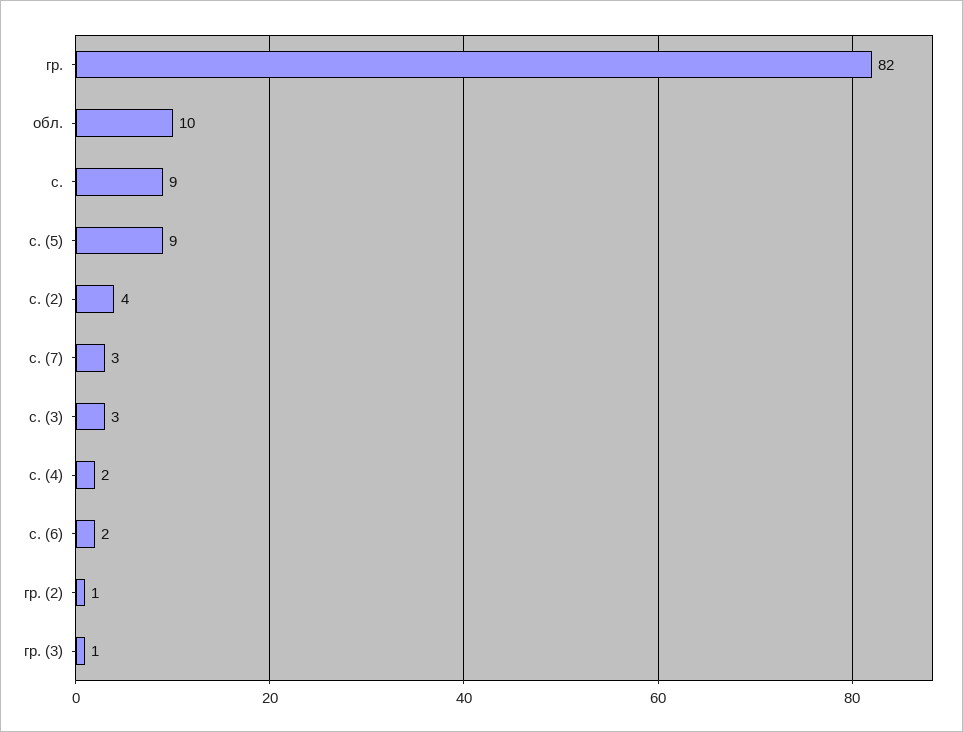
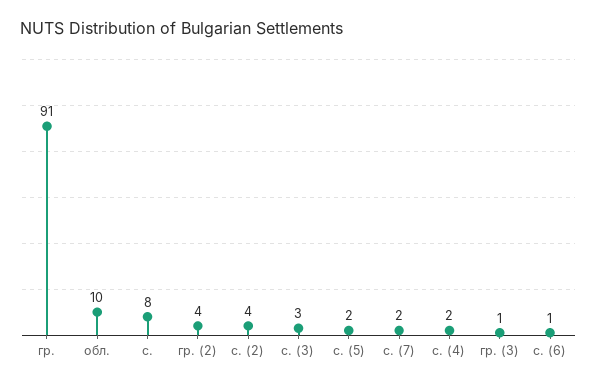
  {
-   "гр.": 82,
+   "гр.": 91,
    "обл.": 10,
-   "с.": 9,
+   "с.": 8,
-   "с. (5)": 9,
+   "с. (5)": 2,
    "с. (2)": 4,
-   "с. (7)": 3,
+   "с. (7)": 2,
    "с. (3)": 3,
    "с. (4)": 2,
-   "с. (6)": 2,
+   "с. (6)": 1,
-   "гр. (2)": 1,
+   "гр. (2)": 4,
    "гр. (3)": 1
  }

